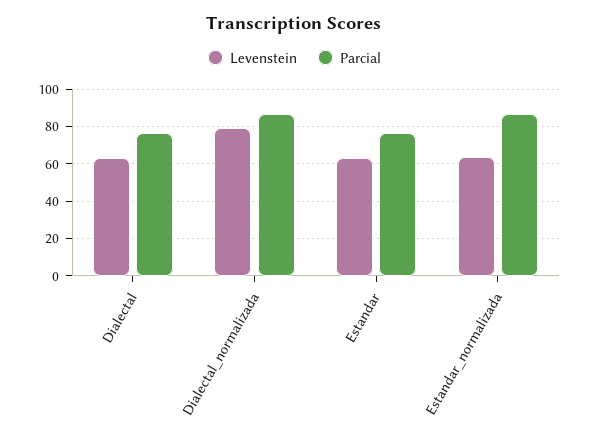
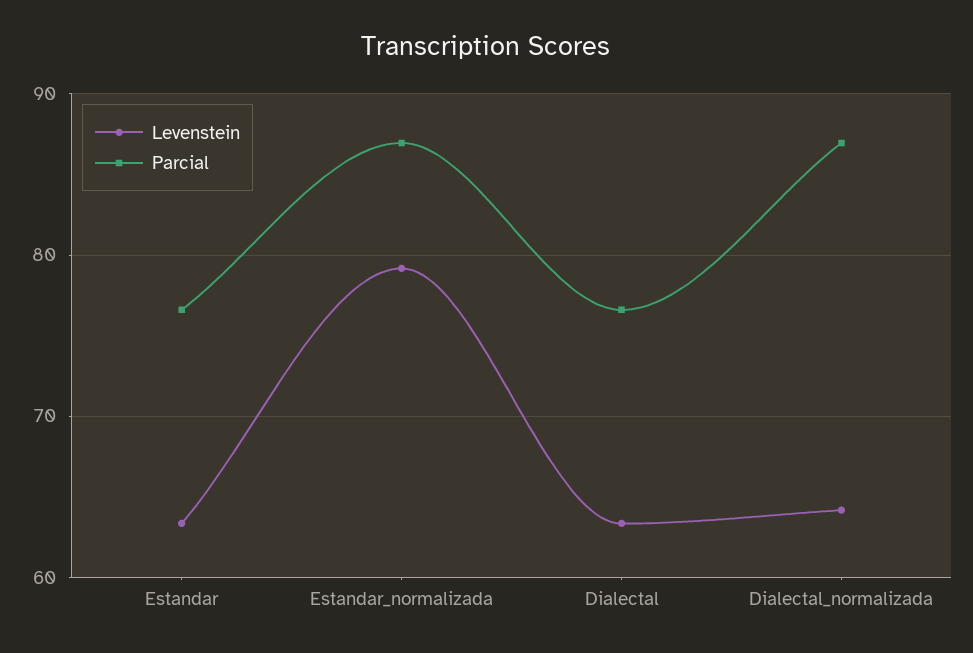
  {
    "Levenstein": {
      "Dialectal": 63,
-     "Dialectal_normalizada": 80,
+     "Dialectal_normalizada": 64,
      "Estandar": 63,
-     "Estandar_normalizada": 65
+     "Estandar_normalizada": 79
    },
    "Parcial": {
      "Dialectal": 77,
      "Dialectal_normalizada": 87,
      "Estandar": 77,
      "Estandar_normalizada": 87
    }
  }

